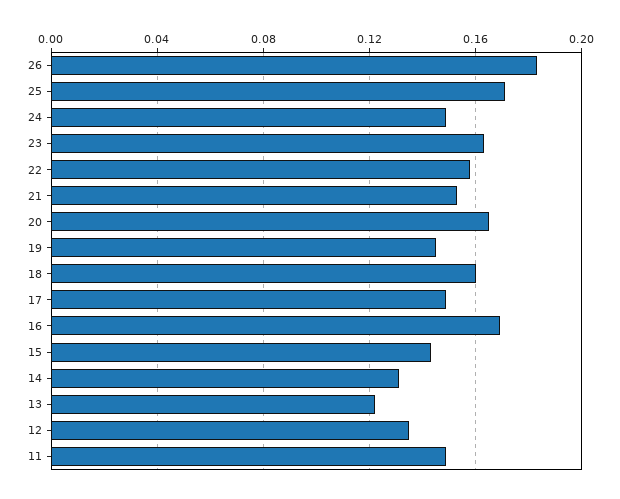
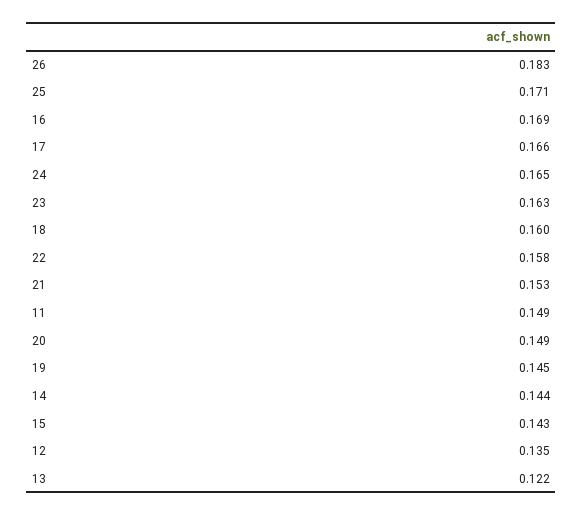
  {
    "26": 0.183,
    "25": 0.171,
-   "24": 0.15,
+   "24": 0.165,
    "23": 0.163,
    "22": 0.158,
    "21": 0.153,
-   "20": 0.165,
+   "20": 0.149,
    "19": 0.145,
    "18": 0.16,
-   "17": 0.15,
+   "17": 0.166,
    "16": 0.169,
    "15": 0.143,
-   "14": 0.13,
+   "14": 0.144,
    "13": 0.122,
    "12": 0.135,
    "11": 0.149
  }

